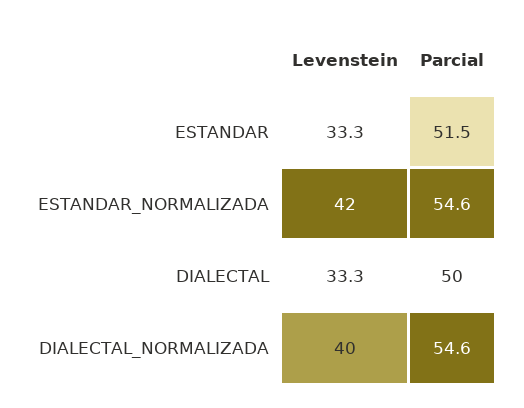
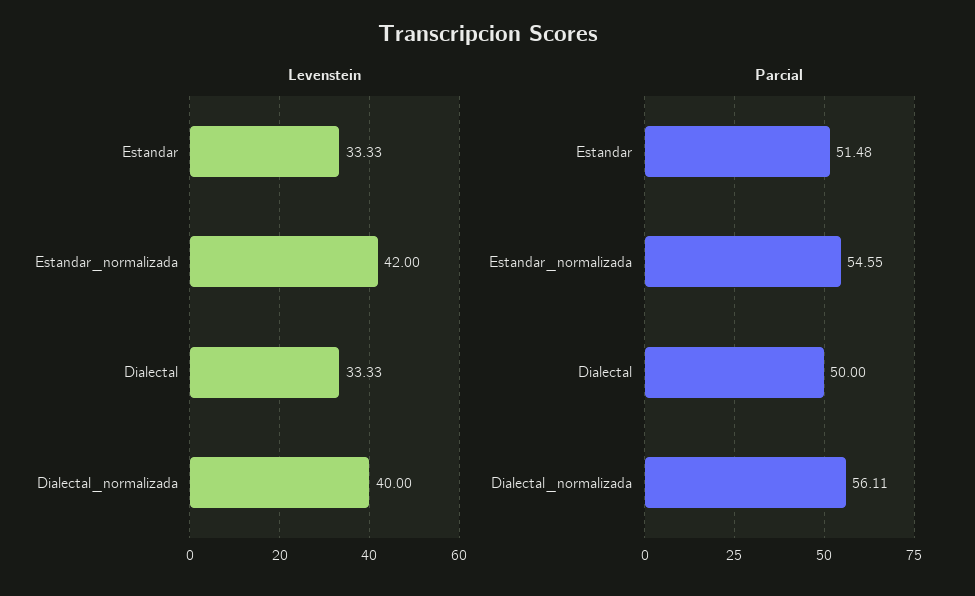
  {
    "Levenstein": {
      "ESTANDAR": 33.33,
      "ESTANDAR_NORMALIZADA": 42,
      "DIALECTAL": 33.33,
      "DIALECTAL_NORMALIZADA": 40
    },
    "Parcial": {
      "ESTANDAR": 51.48,
      "ESTANDAR_NORMALIZADA": 54.55,
      "DIALECTAL": 50,
-     "DIALECTAL_NORMALIZADA": 54.6
+     "DIALECTAL_NORMALIZADA": 56.11
    }
  }

